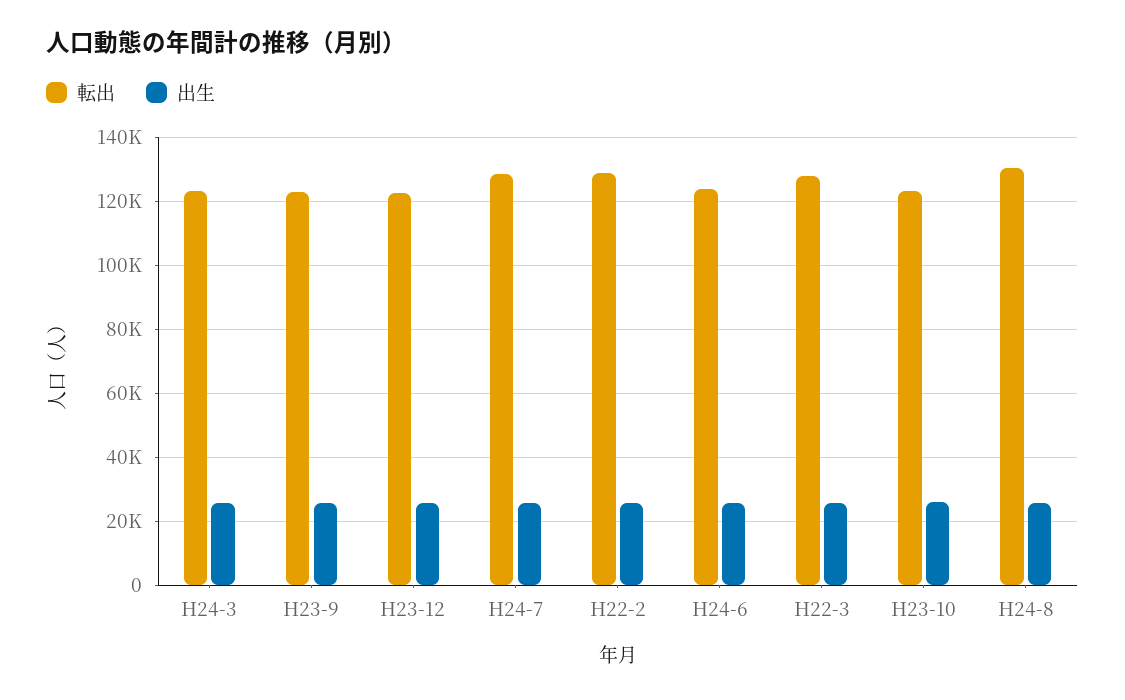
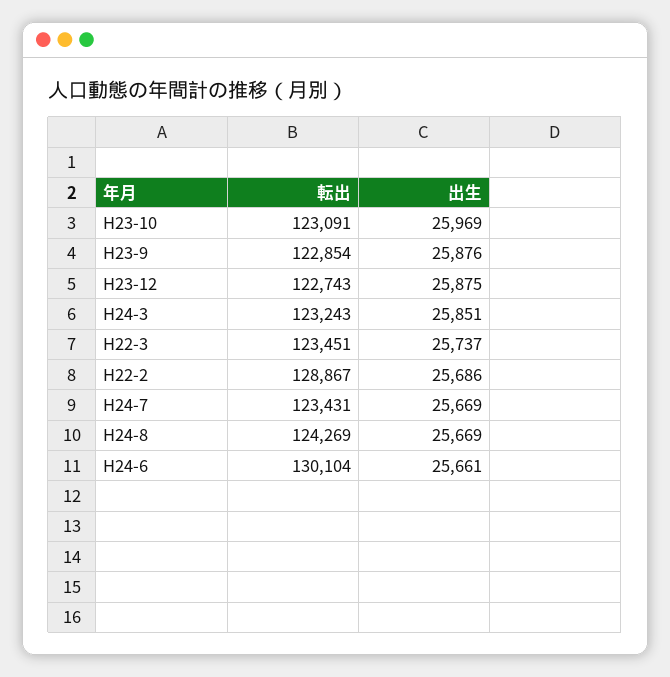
  {
    "転出": {
      "H24-3": 123243,
      "H23-9": 122854,
      "H23-12": 122743,
-     "H24-7": 128000,
+     "H24-7": 123431,
      "H22-2": 128867,
-     "H24-6": 124000,
+     "H24-6": 130104,
-     "H22-3": 128000,
+     "H22-3": 123451,
      "H23-10": 123091,
-     "H24-8": 130000
+     "H24-8": 124269
    },
    "出生": {
      "H24-3": 25851,
      "H23-9": 25876,
      "H23-12": 25875,
      "H24-7": 25669,
      "H22-2": 25686,
      "H24-6": 25661,
      "H22-3": 25737,
      "H23-10": 25969,
      "H24-8": 25669
    }
  }

